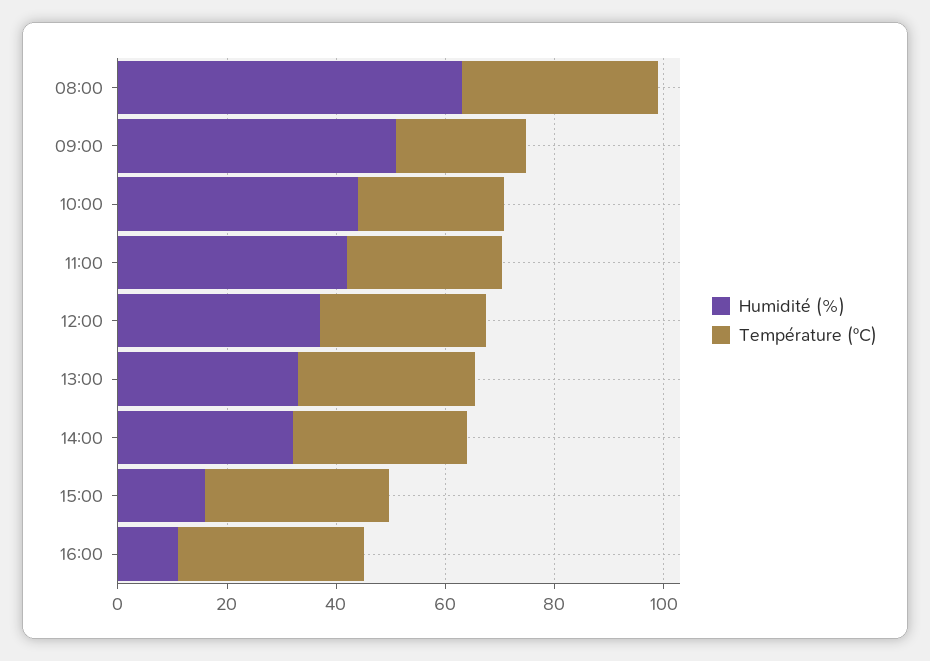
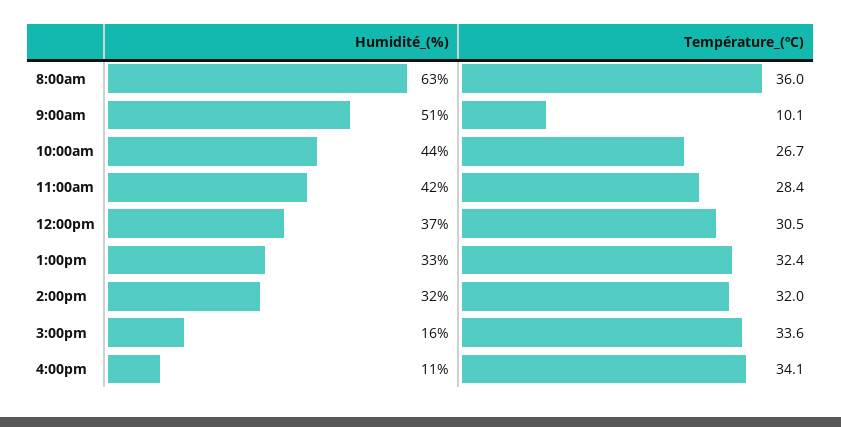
  {
    "Humidité (%)": {
      "08:00": 63,
      "09:00": 51,
      "10:00": 44,
      "11:00": 42,
      "12:00": 37,
      "13:00": 33,
      "14:00": 32,
      "15:00": 16,
      "16:00": 11
    },
    "Température (ºC)": {
      "08:00": 36,
-     "09:00": 25,
+     "09:00": 10.1,
      "10:00": 26.7,
      "11:00": 28.4,
      "12:00": 30.5,
      "13:00": 32.4,
      "14:00": 32,
      "15:00": 33.6,
      "16:00": 34.1
    }
  }

